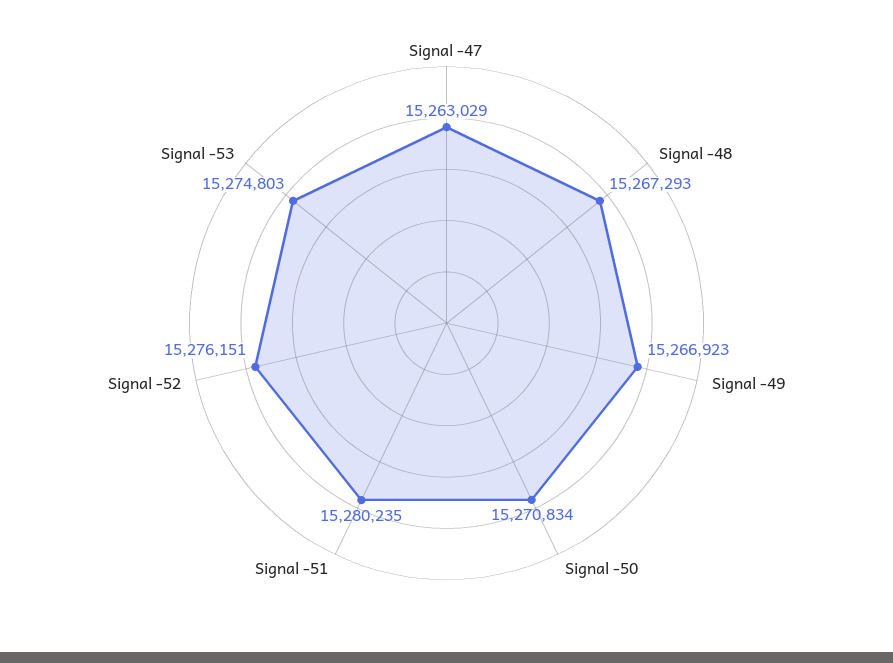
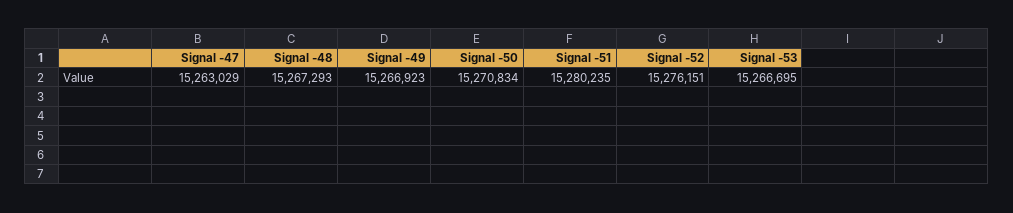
  {
    "Signal -47": 15263029,
    "Signal -48": 15267293,
    "Signal -49": 15266923,
    "Signal -50": 15270834,
    "Signal -51": 15280235,
    "Signal -52": 15276151,
-   "Signal -53": 15274803
+   "Signal -53": 15266695
  }

